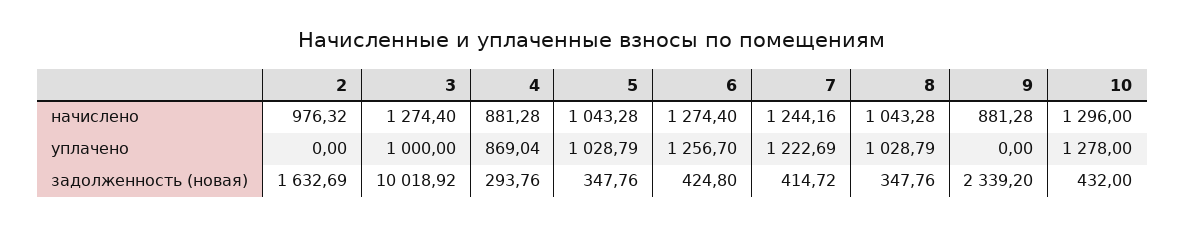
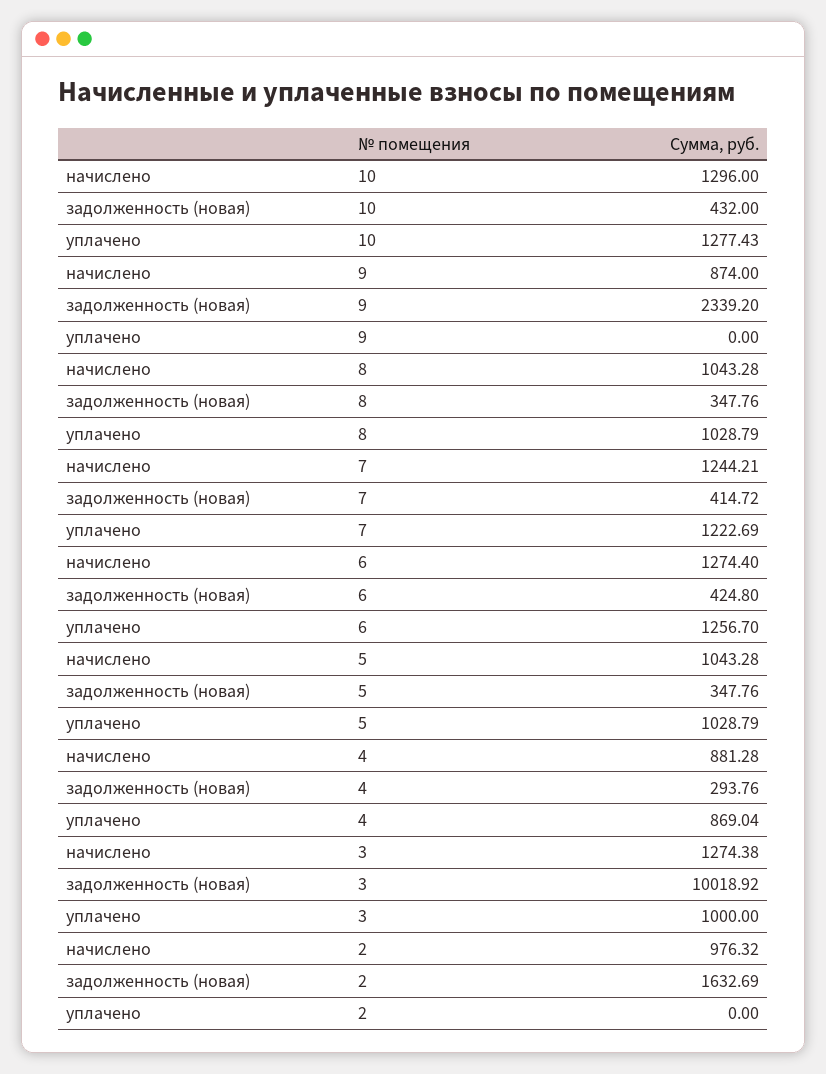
  {
    "2": {
      "начислено": 976.32,
      "уплачено": 0,
      "задолженность (новая)": 1632.69
    },
    "3": {
-     "начислено": 1274.4,
+     "начислено": 1274.38,
      "уплачено": 1000,
      "задолженность (новая)": 10018.92
    },
    "4": {
      "начислено": 881.28,
      "уплачено": 869.04,
      "задолженность (новая)": 293.76
    },
    "5": {
      "начислено": 1043.28,
      "уплачено": 1028.79,
      "задолженность (новая)": 347.76
    },
    "6": {
      "начислено": 1274.4,
      "уплачено": 1256.7,
      "задолженность (новая)": 424.8
    },
    "7": {
-     "начислено": 1244.16,
+     "начислено": 1244.21,
      "уплачено": 1222.69,
      "задолженность (новая)": 414.72
    },
    "8": {
      "начислено": 1043.28,
      "уплачено": 1028.79,
      "задолженность (новая)": 347.76
    },
    "9": {
-     "начислено": 881.28,
+     "начислено": 874,
      "уплачено": 0,
      "задолженность (новая)": 2339.2
    },
    "10": {
      "начислено": 1296,
-     "уплачено": 1278,
+     "уплачено": 1277.43,
      "задолженность (новая)": 432
    }
  }

